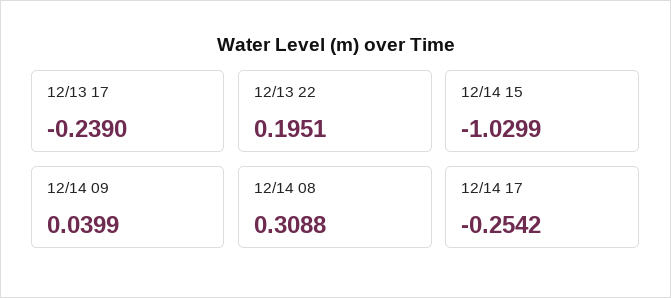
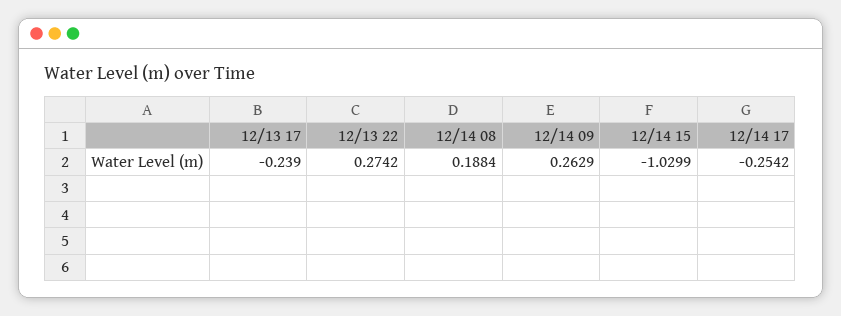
  {
    "12/13 17": -0.239,
-   "12/13 22": 0.1951,
+   "12/13 22": 0.2742,
    "12/14 15": -1.0299,
-   "12/14 09": 0.0399,
+   "12/14 09": 0.2629,
-   "12/14 08": 0.3088,
+   "12/14 08": 0.1884,
    "12/14 17": -0.2542
  }

